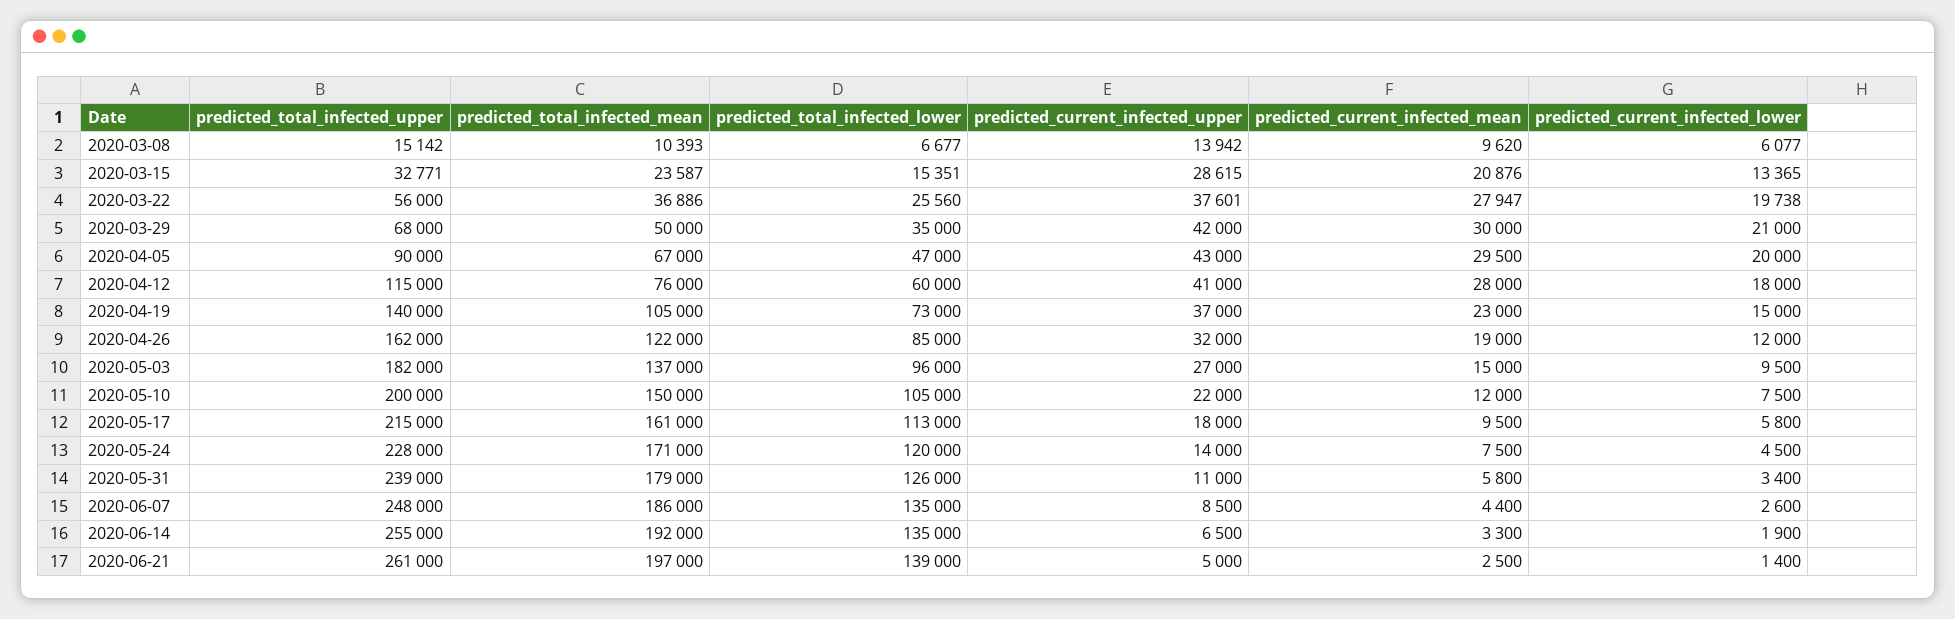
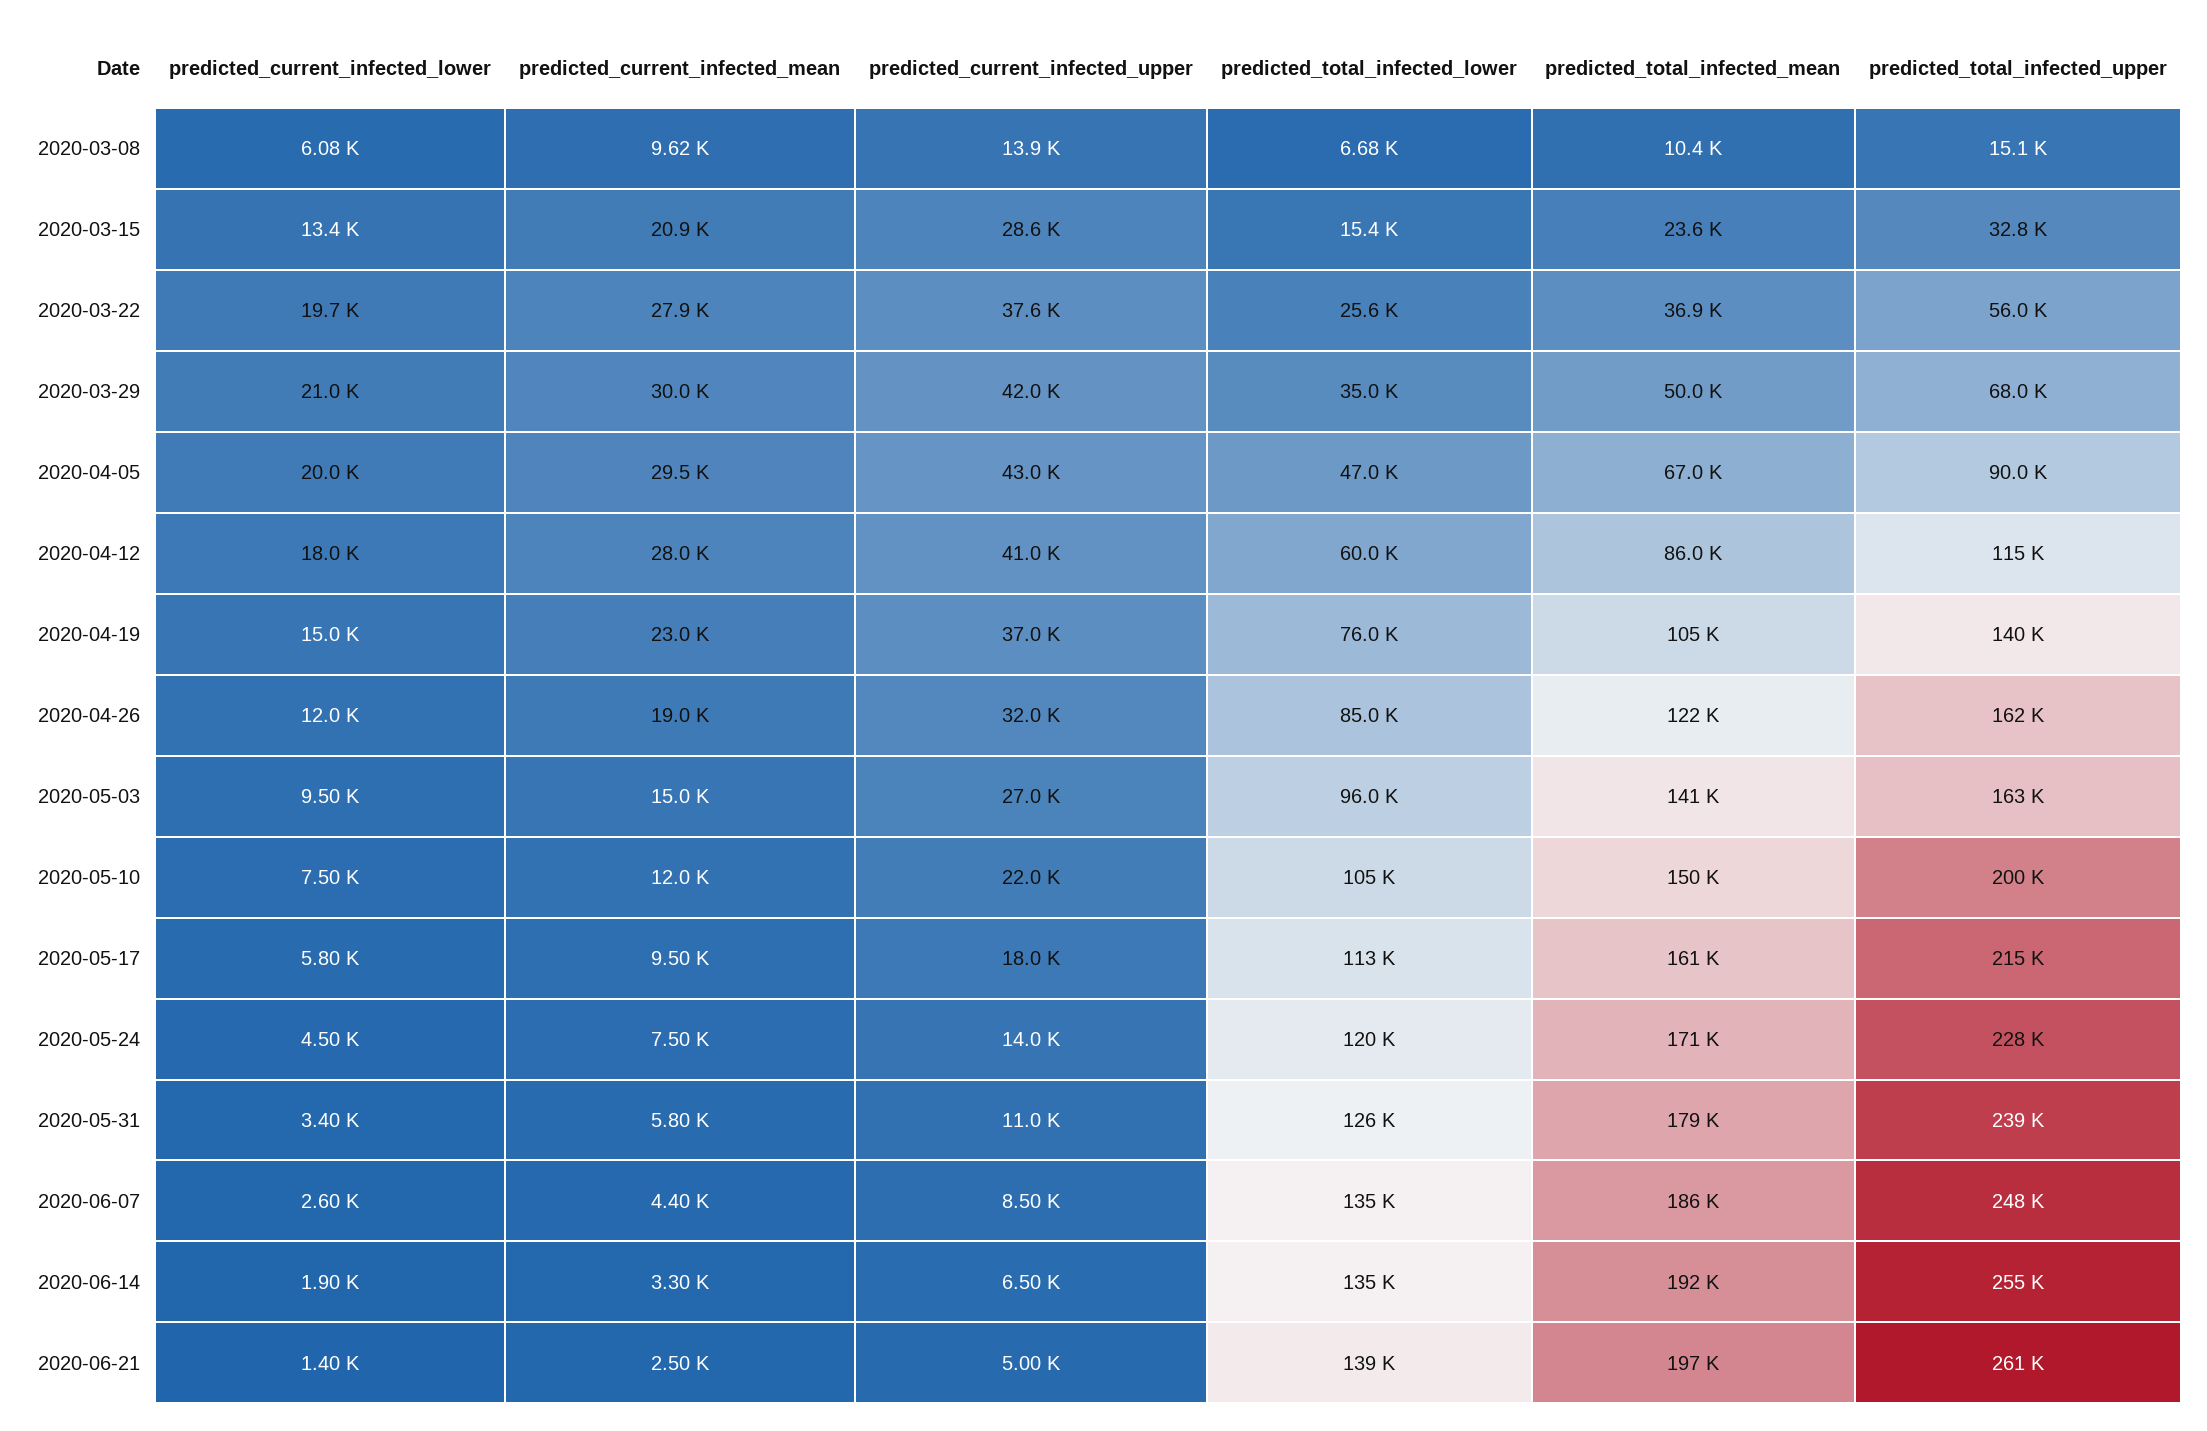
  {
    "predicted_total_infected_upper": {
      "2020-03-08": 15142,
      "2020-03-15": 32771,
      "2020-03-22": 56000,
      "2020-03-29": 68000,
      "2020-04-05": 90000,
      "2020-04-12": 115000,
      "2020-04-19": 140000,
      "2020-04-26": 162000,
-     "2020-05-03": 182000,
+     "2020-05-03": 163000,
      "2020-05-10": 200000,
      "2020-05-17": 215000,
      "2020-05-24": 228000,
      "2020-05-31": 239000,
      "2020-06-07": 248000,
      "2020-06-14": 255000,
      "2020-06-21": 261000
    },
    "predicted_total_infected_mean": {
      "2020-03-08": 10393,
      "2020-03-15": 23587,
      "2020-03-22": 36886,
      "2020-03-29": 50000,
      "2020-04-05": 67000,
-     "2020-04-12": 76000,
+     "2020-04-12": 86000,
      "2020-04-19": 105000,
      "2020-04-26": 122000,
-     "2020-05-03": 137000,
+     "2020-05-03": 141000,
      "2020-05-10": 150000,
      "2020-05-17": 161000,
      "2020-05-24": 171000,
      "2020-05-31": 179000,
      "2020-06-07": 186000,
      "2020-06-14": 192000,
      "2020-06-21": 197000
    },
    "predicted_total_infected_lower": {
      "2020-03-08": 6677,
      "2020-03-15": 15351,
      "2020-03-22": 25560,
      "2020-03-29": 35000,
      "2020-04-05": 47000,
      "2020-04-12": 60000,
-     "2020-04-19": 73000,
+     "2020-04-19": 76000,
      "2020-04-26": 85000,
      "2020-05-03": 96000,
      "2020-05-10": 105000,
      "2020-05-17": 113000,
      "2020-05-24": 120000,
      "2020-05-31": 126000,
      "2020-06-07": 135000,
      "2020-06-14": 135000,
      "2020-06-21": 139000
    },
    "predicted_current_infected_upper": {
      "2020-03-08": 13942,
      "2020-03-15": 28615,
      "2020-03-22": 37601,
      "2020-03-29": 42000,
      "2020-04-05": 43000,
      "2020-04-12": 41000,
      "2020-04-19": 37000,
      "2020-04-26": 32000,
      "2020-05-03": 27000,
      "2020-05-10": 22000,
      "2020-05-17": 18000,
      "2020-05-24": 14000,
      "2020-05-31": 11000,
      "2020-06-07": 8500,
      "2020-06-14": 6500,
      "2020-06-21": 5000
    },
    "predicted_current_infected_mean": {
      "2020-03-08": 9620,
      "2020-03-15": 20876,
      "2020-03-22": 27947,
      "2020-03-29": 30000,
      "2020-04-05": 29500,
      "2020-04-12": 28000,
      "2020-04-19": 23000,
      "2020-04-26": 19000,
      "2020-05-03": 15000,
      "2020-05-10": 12000,
      "2020-05-17": 9500,
      "2020-05-24": 7500,
      "2020-05-31": 5800,
      "2020-06-07": 4400,
      "2020-06-14": 3300,
      "2020-06-21": 2500
    },
    "predicted_current_infected_lower": {
      "2020-03-08": 6077,
      "2020-03-15": 13365,
      "2020-03-22": 19738,
      "2020-03-29": 21000,
      "2020-04-05": 20000,
      "2020-04-12": 18000,
      "2020-04-19": 15000,
      "2020-04-26": 12000,
      "2020-05-03": 9500,
      "2020-05-10": 7500,
      "2020-05-17": 5800,
      "2020-05-24": 4500,
      "2020-05-31": 3400,
      "2020-06-07": 2600,
      "2020-06-14": 1900,
      "2020-06-21": 1400
    }
  }

